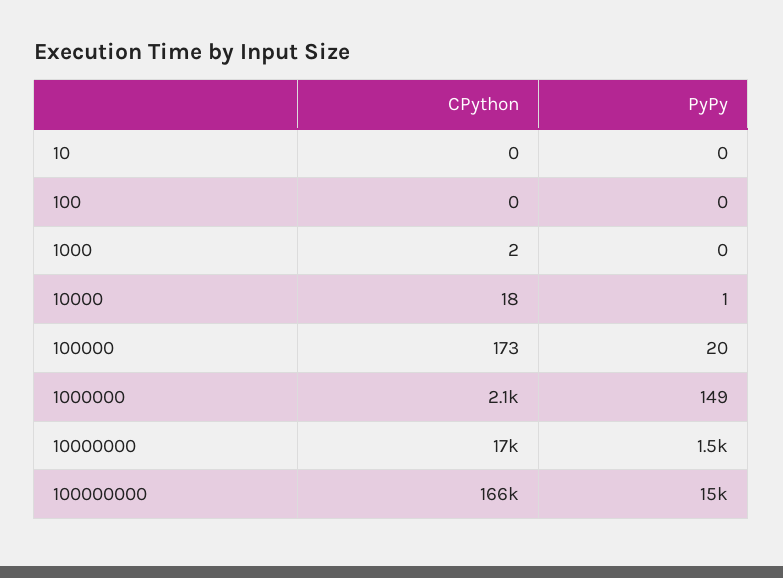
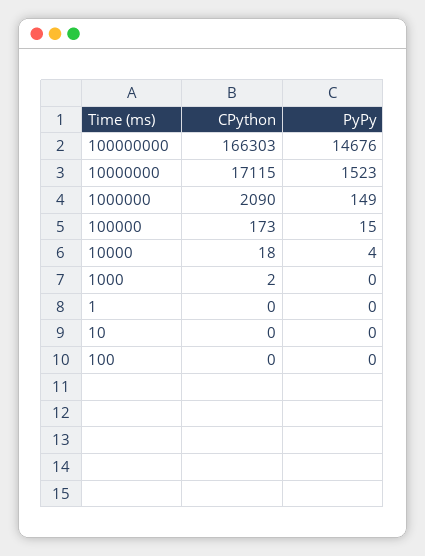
  {
    "CPython": {
      "10": 0,
      "100": 0,
      "1000": 2,
      "10000": 18,
      "100000": 173,
      "1000000": 2090,
      "10000000": 17115,
-     "100000000": 166303
+     "100000000": 166303,
+     "1": 0
    },
    "PyPy": {
      "10": 0,
      "100": 0,
      "1000": 0,
-     "10000": 1,
+     "10000": 4,
-     "100000": 20,
+     "100000": 15,
      "1000000": 149,
      "10000000": 1523,
-     "100000000": 14676
+     "100000000": 14676,
+     "1": 0
    }
  }

